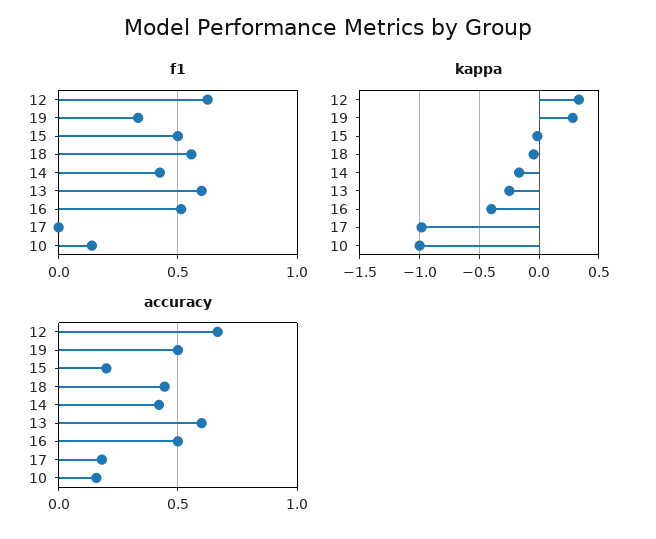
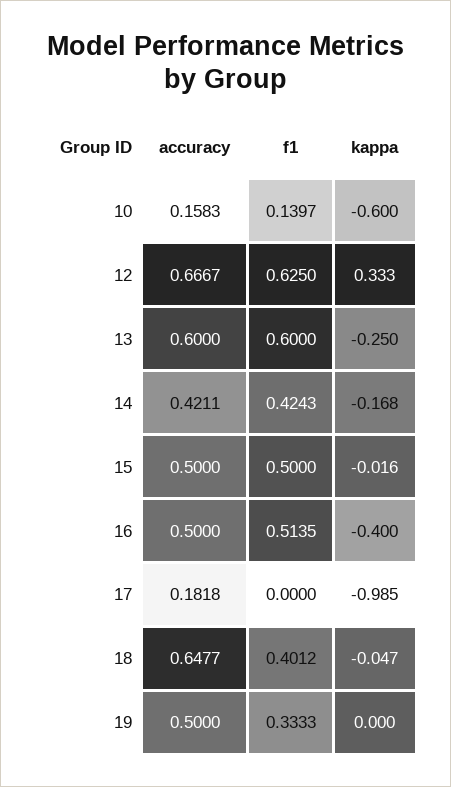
  {
    "f1": {
      "12": 0.625,
      "19": 0.3333,
      "15": 0.5,
-     "18": 0.55,
+     "18": 0.4012,
      "14": 0.4243,
      "13": 0.6,
      "16": 0.5135,
      "17": 0,
      "10": 0.1397
    },
    "kappa": {
      "12": 0.333,
-     "19": 0.3,
+     "19": 0,
      "15": -0.016,
      "18": -0.047,
      "14": -0.168,
      "13": -0.25,
      "16": -0.4,
      "17": -0.985,
-     "10": -1
+     "10": -0.6
    },
    "accuracy": {
      "12": 0.6667,
      "19": 0.5,
-     "15": 0.2,
+     "15": 0.5,
-     "18": 0.45,
+     "18": 0.6477,
      "14": 0.4211,
      "13": 0.6,
      "16": 0.5,
      "17": 0.1818,
      "10": 0.1583
    }
  }

